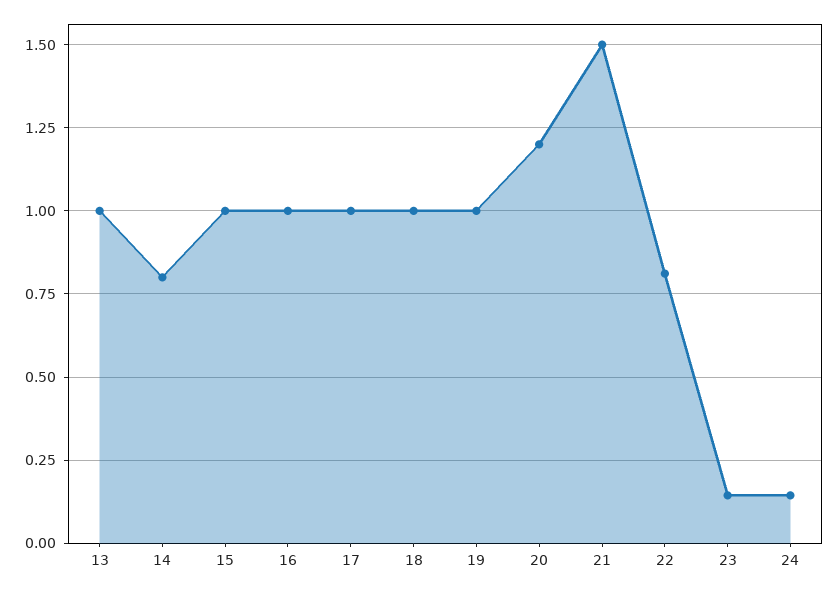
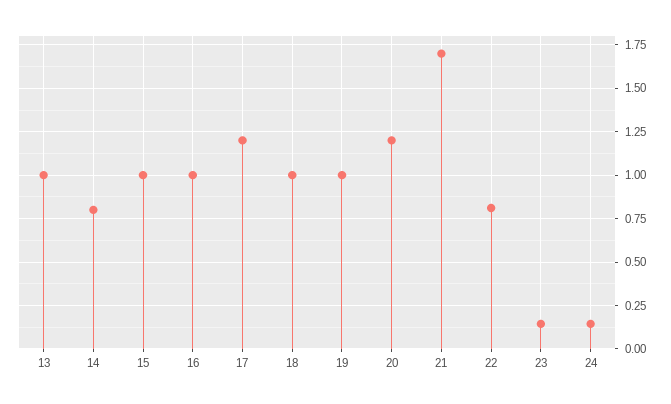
  {
    "13": 1,
    "14": 0.8,
    "15": 1,
    "16": 1,
-   "17": 1,
+   "17": 1.2,
    "18": 1,
    "19": 1,
    "20": 1.2,
-   "21": 1.5,
+   "21": 1.7,
    "22": 0.8,
    "23": 0.15,
    "24": 0.15
  }

